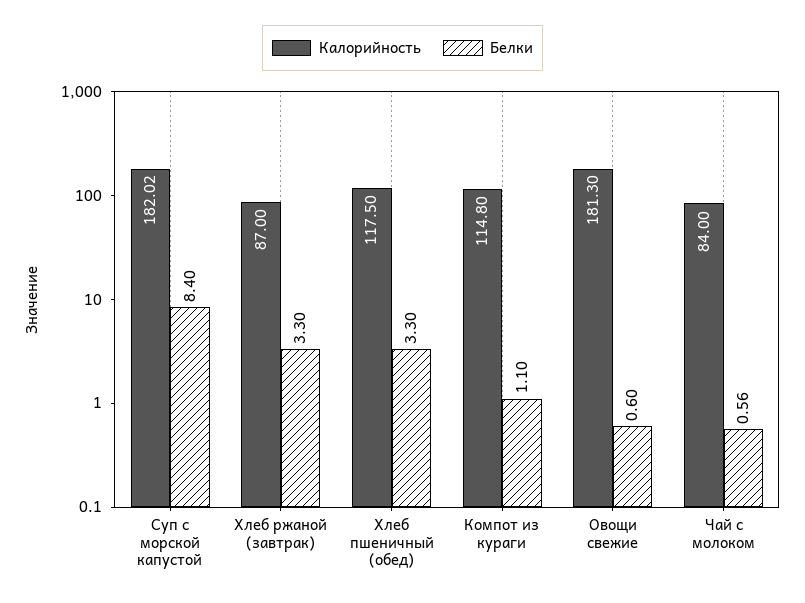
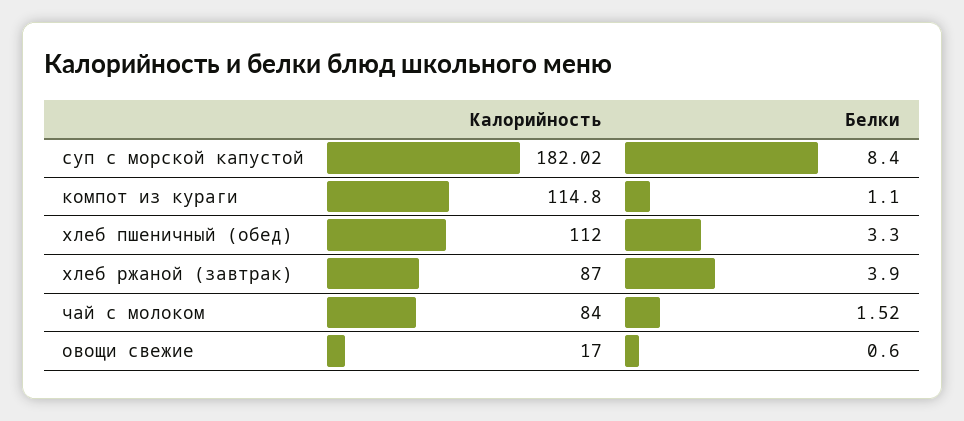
  {
    "Калорийность": {
      "Суп с морской капустой": 182.02,
      "Хлеб ржаной (завтрак)": 87,
-     "Хлеб пшеничный (обед)": 117.5,
+     "Хлеб пшеничный (обед)": 112,
      "Компот из кураги": 114.8,
-     "Овощи свежие": 181.3,
+     "Овощи свежие": 17,
      "Чай с молоком": 84
    },
    "Белки": {
      "Суп с морской капустой": 8.4,
-     "Хлеб ржаной (завтрак)": 3.3,
+     "Хлеб ржаной (завтрак)": 3.9,
      "Хлеб пшеничный (обед)": 3.3,
      "Компот из кураги": 1.1,
      "Овощи свежие": 0.6,
-     "Чай с молоком": 0.56
+     "Чай с молоком": 1.52
    }
  }

